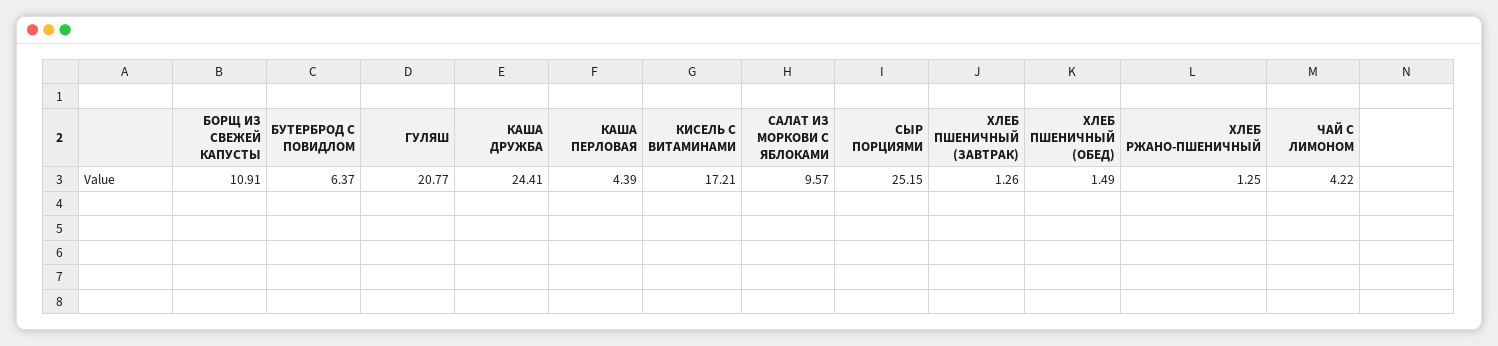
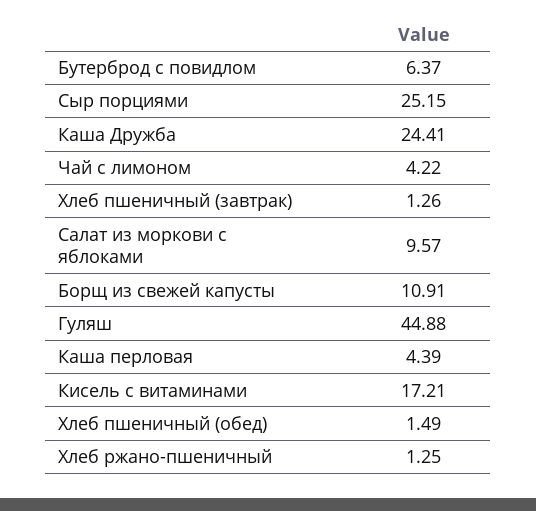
  {
    "БОРЩ ИЗ СВЕЖЕЙ КАПУСТЫ": 10.91,
    "БУТЕРБРОД С ПОВИДЛОМ": 6.37,
-   "ГУЛЯШ": 20.77,
+   "ГУЛЯШ": 44.88,
    "КАША ДРУЖБА": 24.41,
    "КАША ПЕРЛОВАЯ": 4.39,
    "КИСЕЛЬ С ВИТАМИНАМИ": 17.21,
    "САЛАТ ИЗ МОРКОВИ С ЯБЛОКАМИ": 9.57,
    "СЫР ПОРЦИЯМИ": 25.15,
    "ХЛЕБ ПШЕНИЧНЫЙ (ЗАВТРАК)": 1.26,
    "ХЛЕБ ПШЕНИЧНЫЙ (ОБЕД)": 1.49,
    "ХЛЕБ РЖАНО-ПШЕНИЧНЫЙ": 1.25,
    "ЧАЙ С ЛИМОНОМ": 4.22
  }

